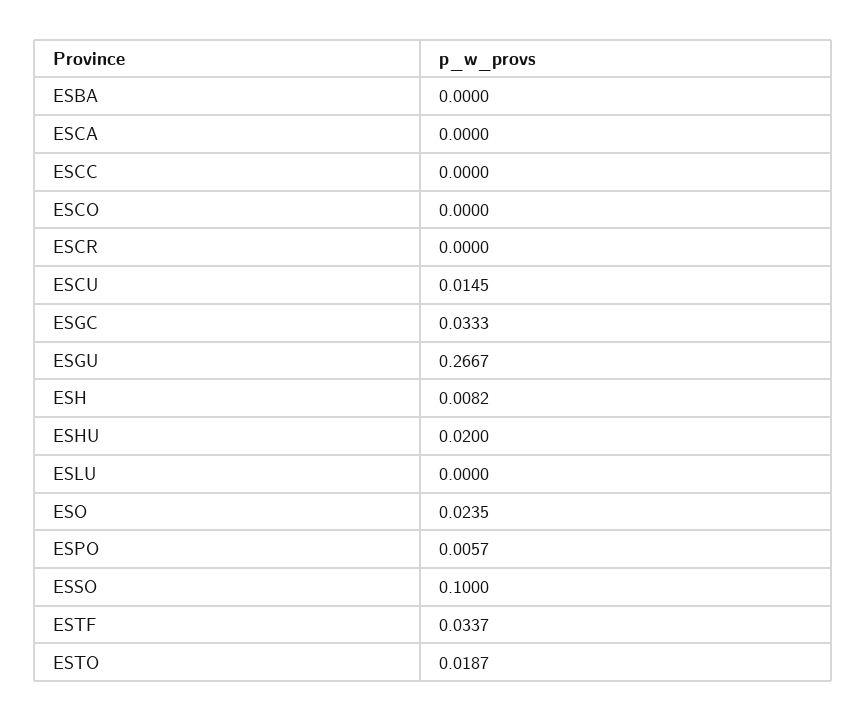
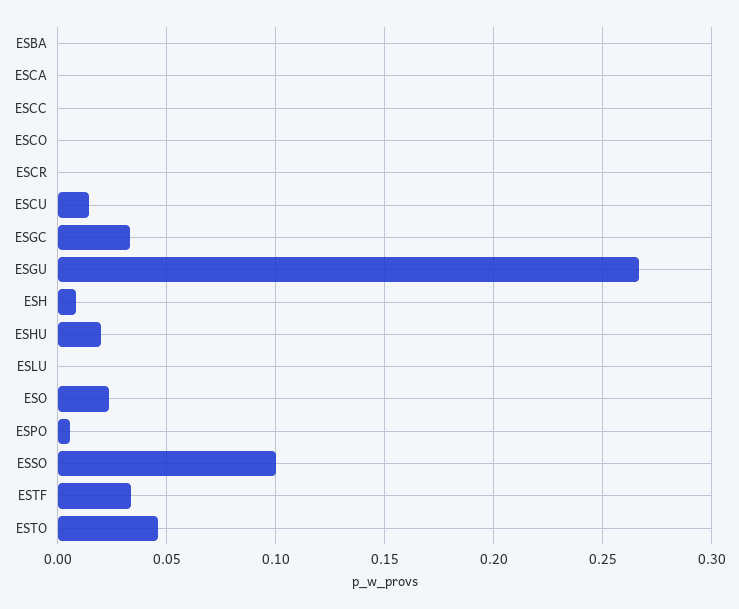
  {
    "ESBA": 0,
    "ESCA": 0,
    "ESCC": 0,
    "ESCO": 0,
    "ESCR": 0,
    "ESCU": 0.0145,
    "ESGC": 0.0333,
    "ESGU": 0.2667,
    "ESH": 0.0082,
    "ESHU": 0.02,
    "ESLU": 0,
    "ESO": 0.0235,
    "ESPO": 0.0057,
    "ESSO": 0.1,
    "ESTF": 0.0337,
-   "ESTO": 0.0187
+   "ESTO": 0.045
  }

